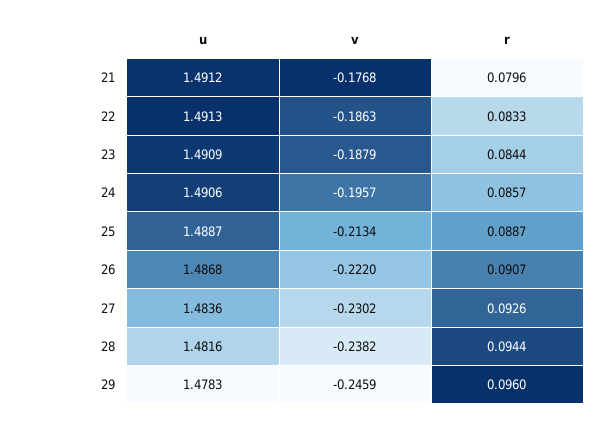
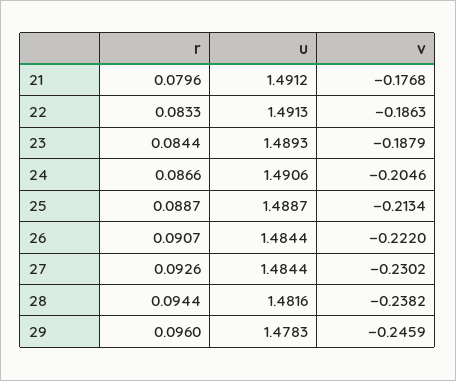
  {
    "u": {
      "21": 1.4912,
      "22": 1.4913,
-     "23": 1.4909,
+     "23": 1.4893,
      "24": 1.4906,
      "25": 1.4887,
-     "26": 1.4868,
+     "26": 1.4844,
-     "27": 1.4836,
+     "27": 1.4844,
      "28": 1.4816,
      "29": 1.4783
    },
    "v": {
      "21": -0.1768,
      "22": -0.1863,
      "23": -0.1879,
-     "24": -0.1957,
+     "24": -0.2046,
      "25": -0.2134,
      "26": -0.222,
      "27": -0.2302,
      "28": -0.2382,
      "29": -0.2459
    },
    "r": {
      "21": 0.0796,
      "22": 0.0833,
      "23": 0.0844,
-     "24": 0.0857,
+     "24": 0.0866,
      "25": 0.0887,
      "26": 0.0907,
      "27": 0.0926,
      "28": 0.0944,
      "29": 0.096
    }
  }

